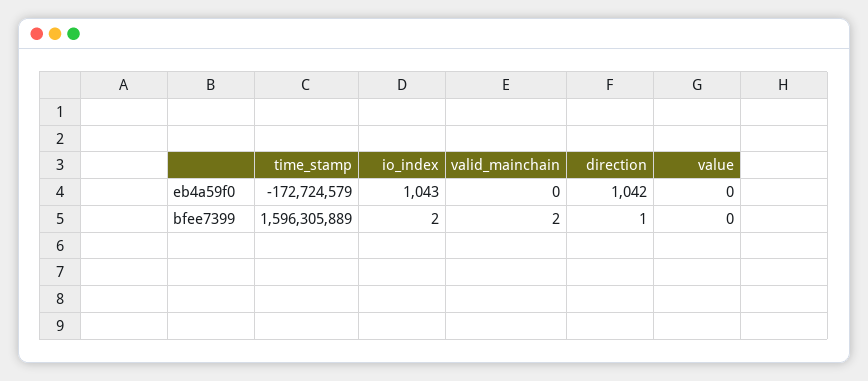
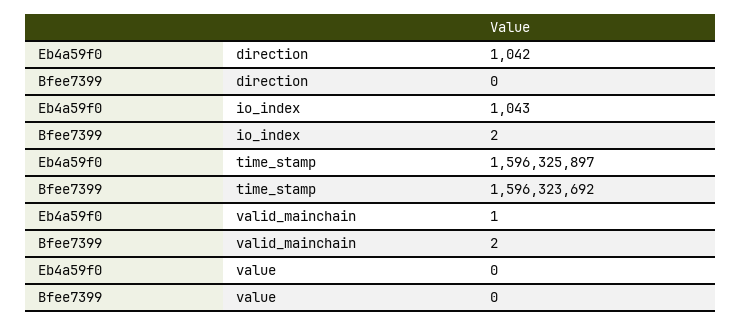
  {
    "time_stamp": {
-     "eb4a59f0": -172724579,
+     "eb4a59f0": 1596325897,
-     "bfee7399": 1596305889
+     "bfee7399": 1596323692
    },
    "io_index": {
      "eb4a59f0": 1043,
      "bfee7399": 2
    },
    "valid_mainchain": {
-     "eb4a59f0": 0,
+     "eb4a59f0": 1,
      "bfee7399": 2
    },
    "direction": {
      "eb4a59f0": 1042,
-     "bfee7399": 1
+     "bfee7399": 0
    },
    "value": {
      "eb4a59f0": 0,
      "bfee7399": 0
    }
  }

